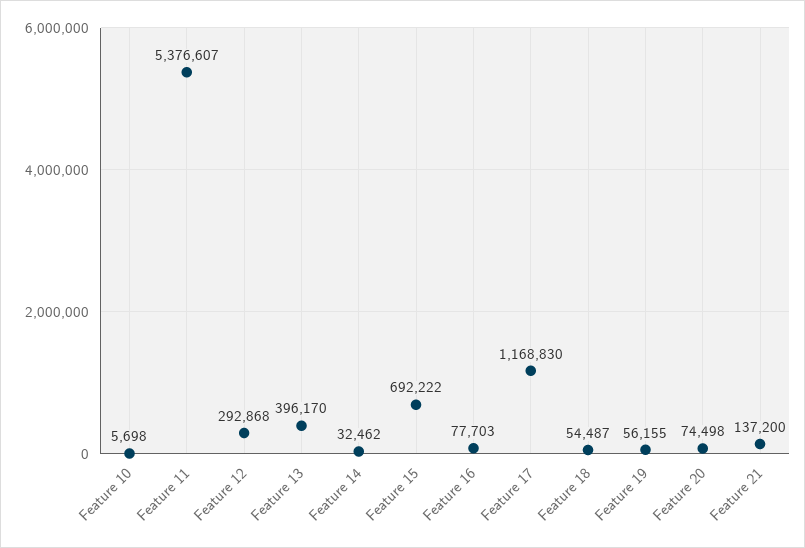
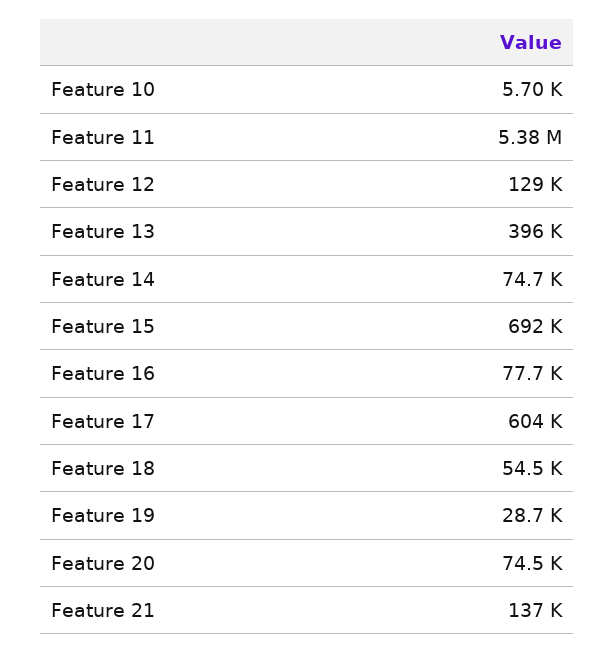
  {
    "Feature 10": 5698,
    "Feature 11": 5376607,
-   "Feature 12": 292868,
+   "Feature 12": 129000,
    "Feature 13": 396170,
-   "Feature 14": 32462,
+   "Feature 14": 74700,
    "Feature 15": 692222,
    "Feature 16": 77703,
-   "Feature 17": 1168830,
+   "Feature 17": 604000,
    "Feature 18": 54487,
-   "Feature 19": 56155,
+   "Feature 19": 28700,
    "Feature 20": 74498,
    "Feature 21": 137200
  }

